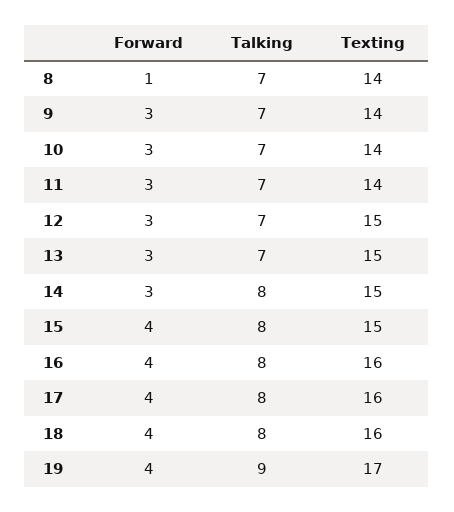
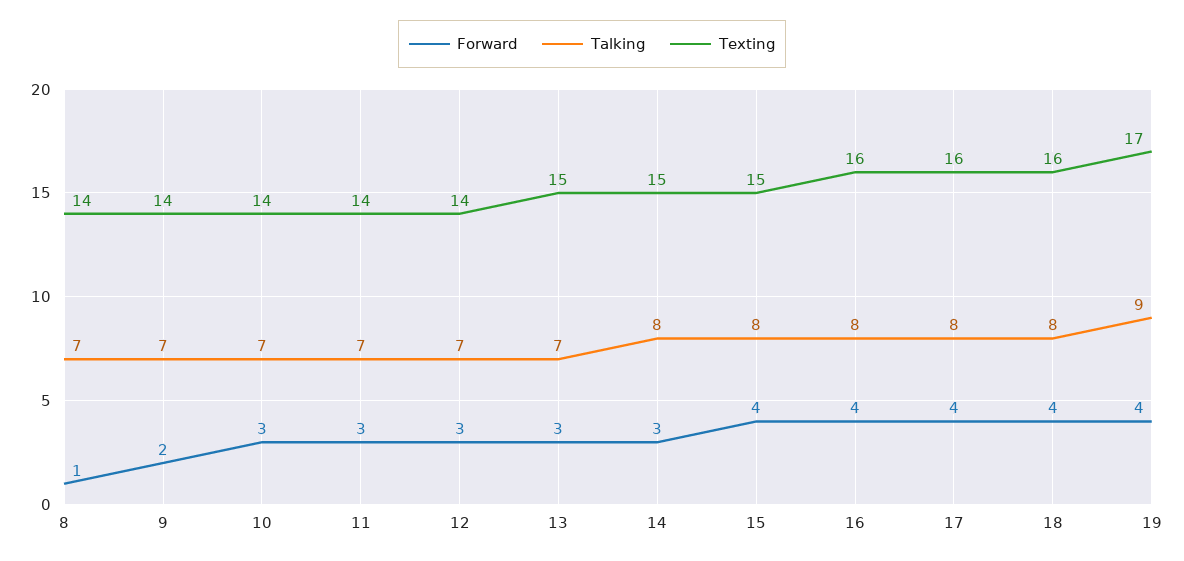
  {
    "Forward": {
      "8": 1,
-     "9": 3,
+     "9": 2,
      "10": 3,
      "11": 3,
      "12": 3,
      "13": 3,
      "14": 3,
      "15": 4,
      "16": 4,
      "17": 4,
      "18": 4,
      "19": 4
    },
    "Talking": {
      "8": 7,
      "9": 7,
      "10": 7,
      "11": 7,
      "12": 7,
      "13": 7,
      "14": 8,
      "15": 8,
      "16": 8,
      "17": 8,
      "18": 8,
      "19": 9
    },
    "Texting": {
      "8": 14,
      "9": 14,
      "10": 14,
      "11": 14,
-     "12": 15,
+     "12": 14,
      "13": 15,
      "14": 15,
      "15": 15,
      "16": 16,
      "17": 16,
      "18": 16,
      "19": 17
    }
  }

